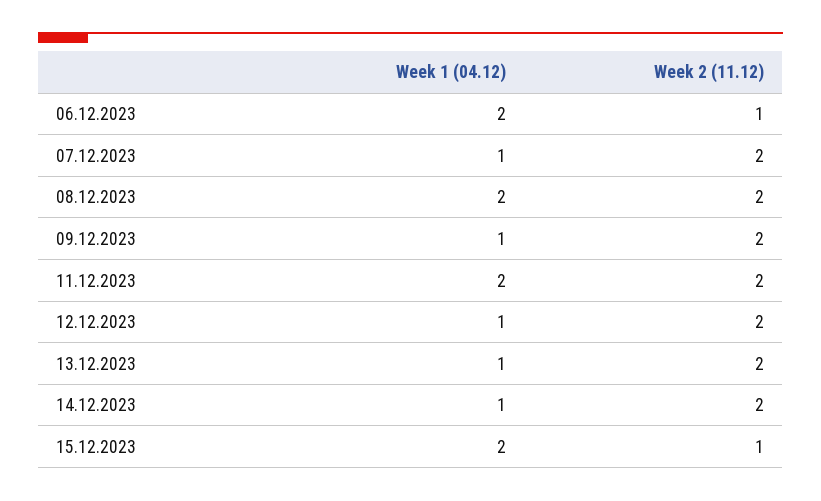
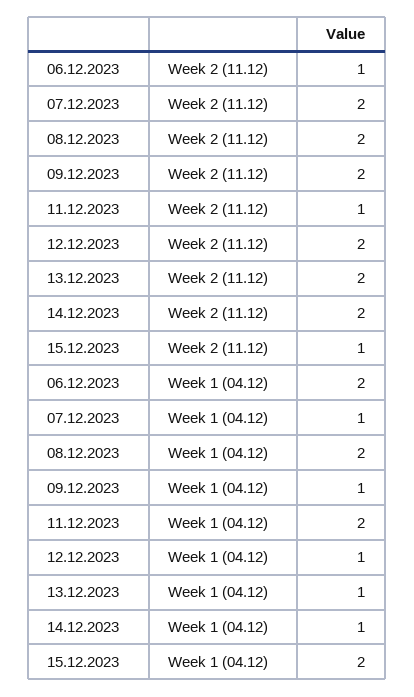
  {
    "Week 1 (04.12)": {
      "06.12.2023": 2,
      "07.12.2023": 1,
      "08.12.2023": 2,
      "09.12.2023": 1,
      "11.12.2023": 2,
      "12.12.2023": 1,
      "13.12.2023": 1,
      "14.12.2023": 1,
      "15.12.2023": 2
    },
    "Week 2 (11.12)": {
      "06.12.2023": 1,
      "07.12.2023": 2,
      "08.12.2023": 2,
      "09.12.2023": 2,
-     "11.12.2023": 2,
+     "11.12.2023": 1,
      "12.12.2023": 2,
      "13.12.2023": 2,
      "14.12.2023": 2,
      "15.12.2023": 1
    }
  }

